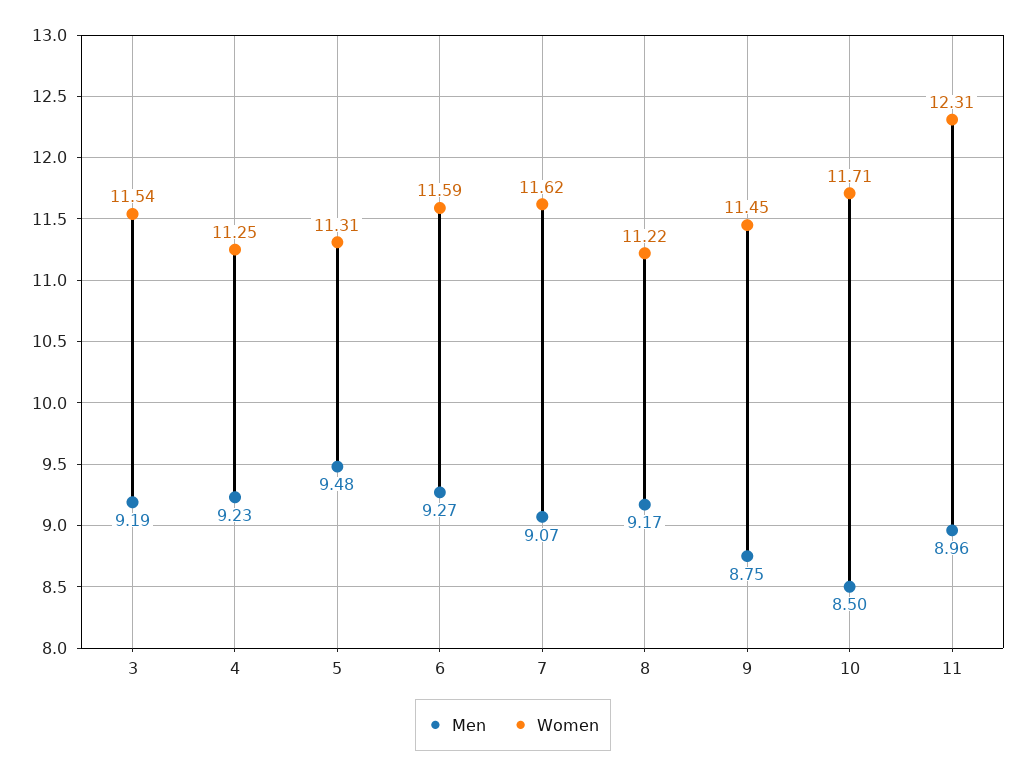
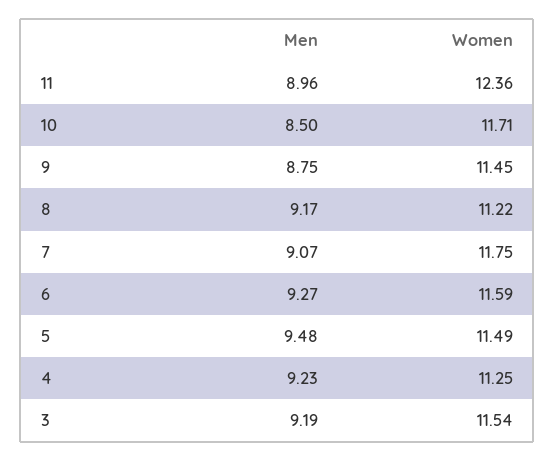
  {
    "Men": {
      "3": 9.19,
      "4": 9.23,
      "5": 9.48,
      "6": 9.27,
      "7": 9.07,
      "8": 9.17,
      "9": 8.75,
      "10": 8.5,
      "11": 8.96
    },
    "Women": {
      "3": 11.54,
      "4": 11.25,
-     "5": 11.31,
+     "5": 11.49,
      "6": 11.59,
-     "7": 11.62,
+     "7": 11.75,
      "8": 11.22,
      "9": 11.45,
      "10": 11.71,
-     "11": 12.31
+     "11": 12.36
    }
  }

